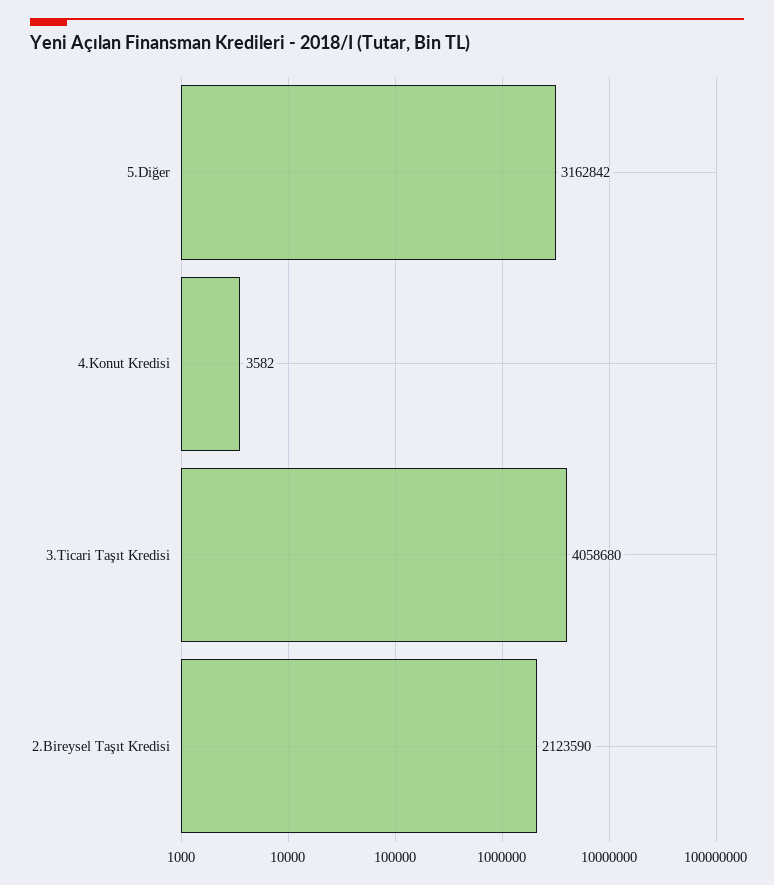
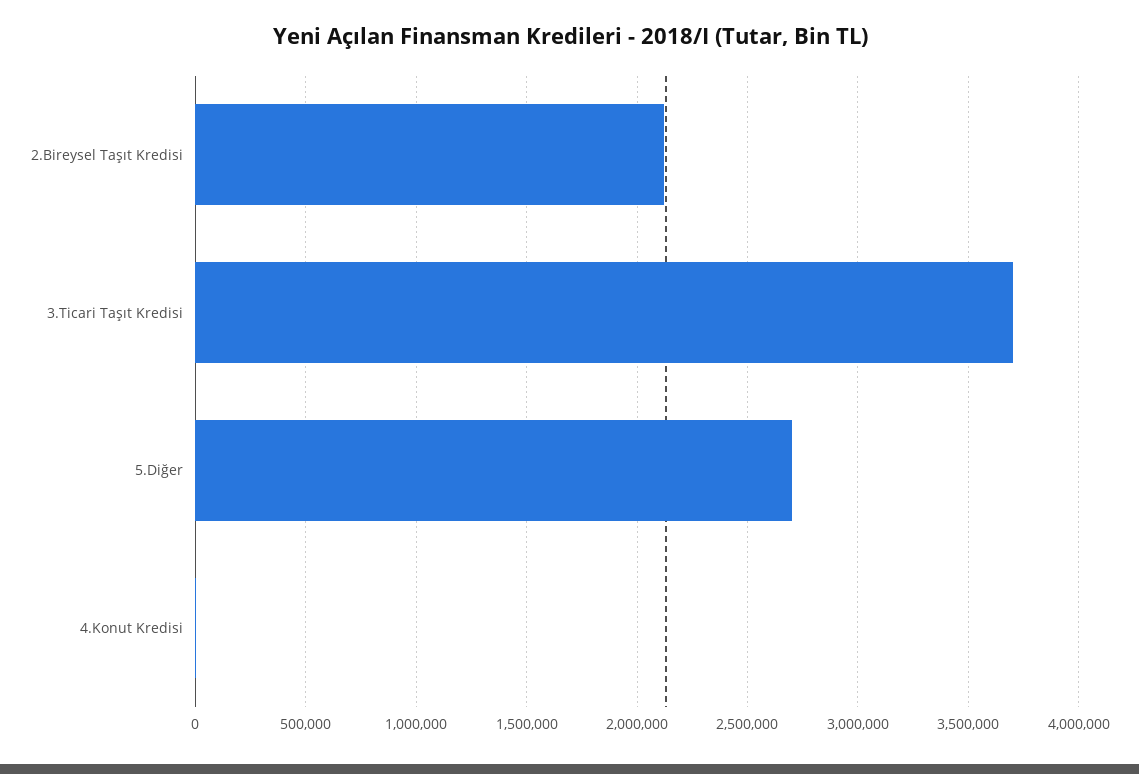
  {
-   "5.Diğer": 3162842,
+   "5.Diğer": 2700000,
    "4.Konut Kredisi": 3582,
-   "3.Ticari Taşıt Kredisi": 4058680,
+   "3.Ticari Taşıt Kredisi": 3700000,
    "2.Bireysel Taşıt Kredisi": 2123590
  }

